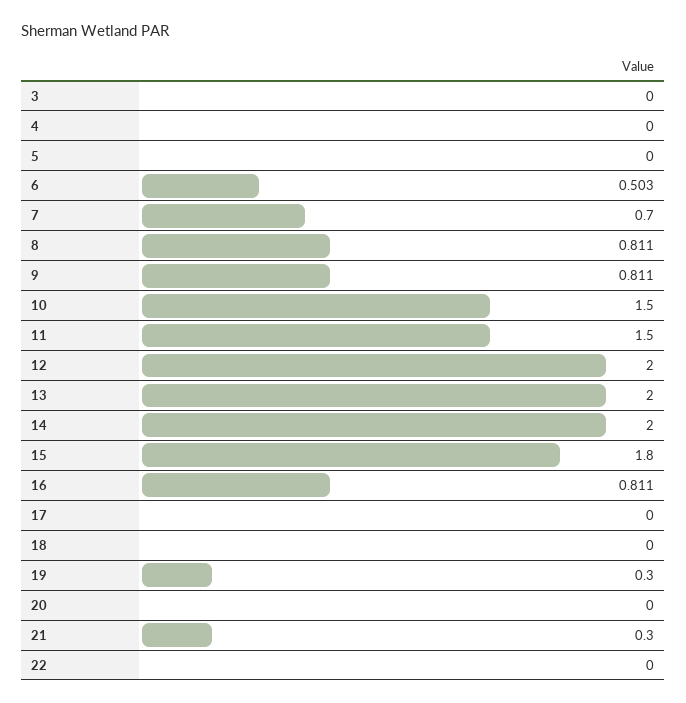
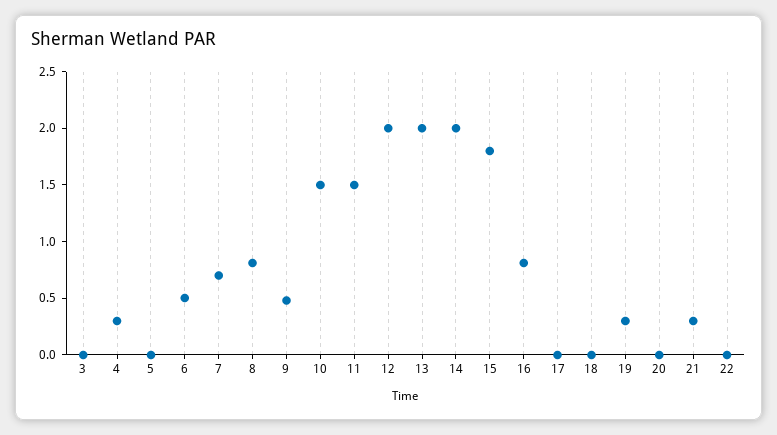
  {
    "3": 0,
-   "4": 0,
+   "4": 0.3,
    "5": 0,
    "6": 0.503,
    "7": 0.7,
    "8": 0.811,
-   "9": 0.811,
+   "9": 0.5,
    "10": 1.5,
    "11": 1.5,
    "12": 2,
    "13": 2,
    "14": 2,
    "15": 1.8,
    "16": 0.811,
    "17": 0,
    "18": 0,
    "19": 0.3,
    "20": 0,
    "21": 0.3,
    "22": 0
  }

